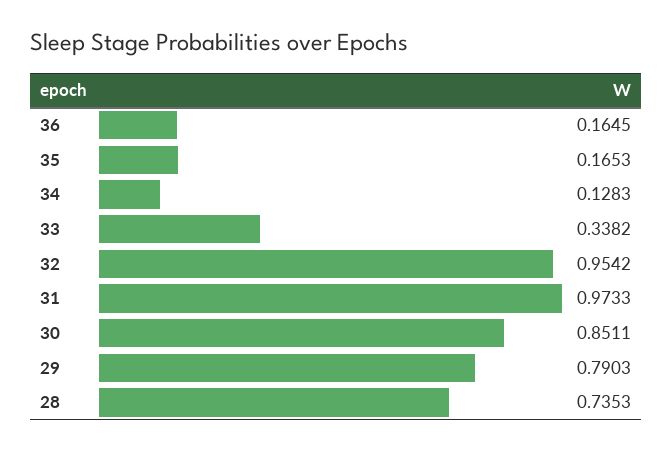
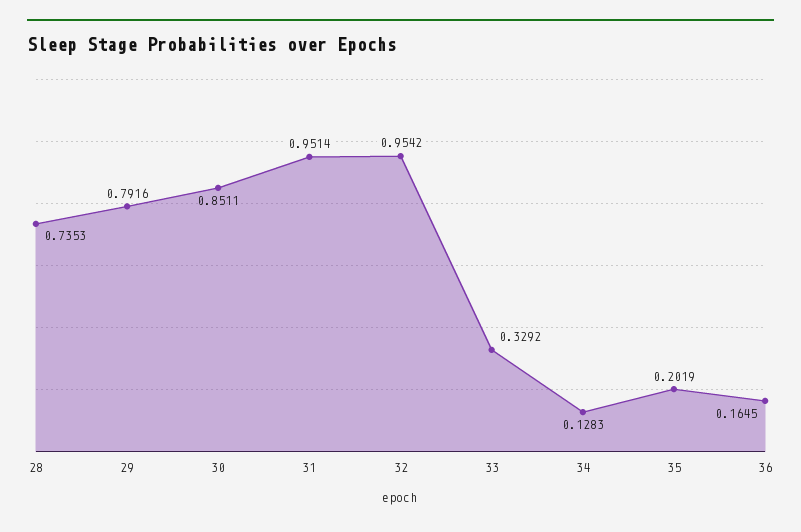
  {
    "36": 0.1645,
-   "35": 0.1653,
+   "35": 0.2019,
    "34": 0.1283,
-   "33": 0.3382,
+   "33": 0.3292,
    "32": 0.9542,
-   "31": 0.9733,
+   "31": 0.9514,
    "30": 0.8511,
-   "29": 0.7903,
+   "29": 0.7916,
    "28": 0.7353
  }

